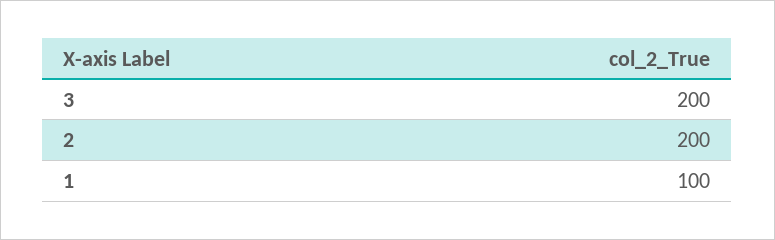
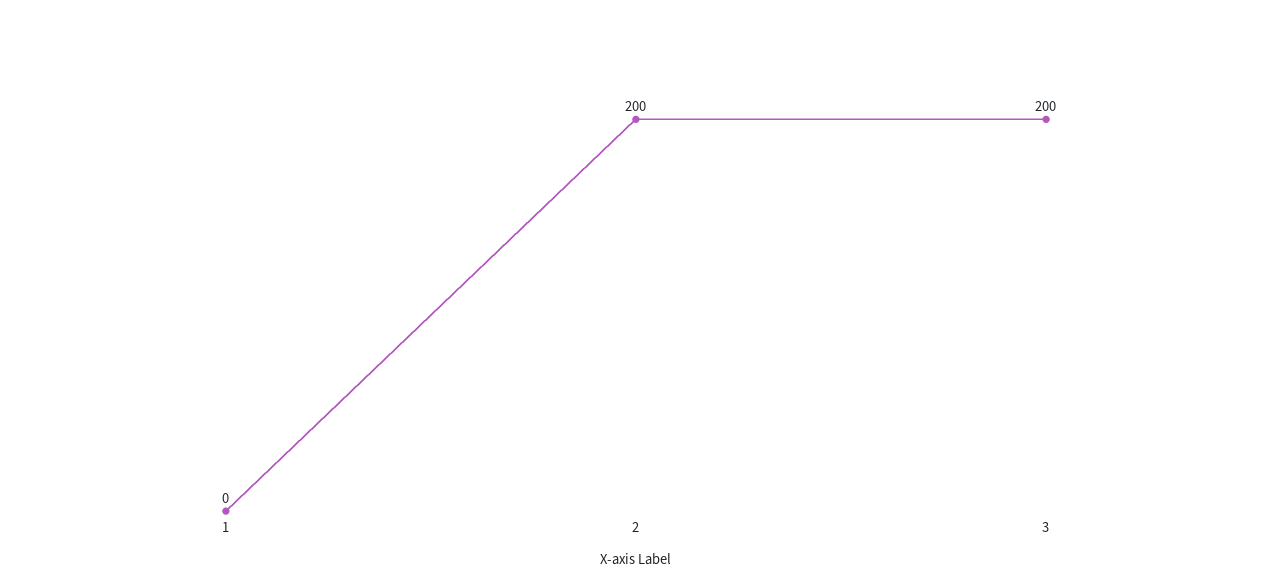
  {
    "3": 200,
    "2": 200,
-   "1": 100
+   "1": 0
  }

